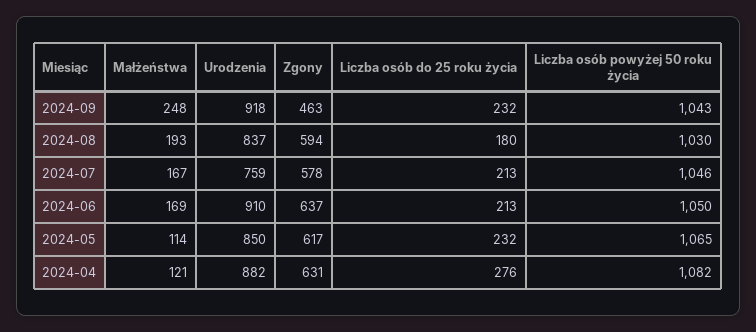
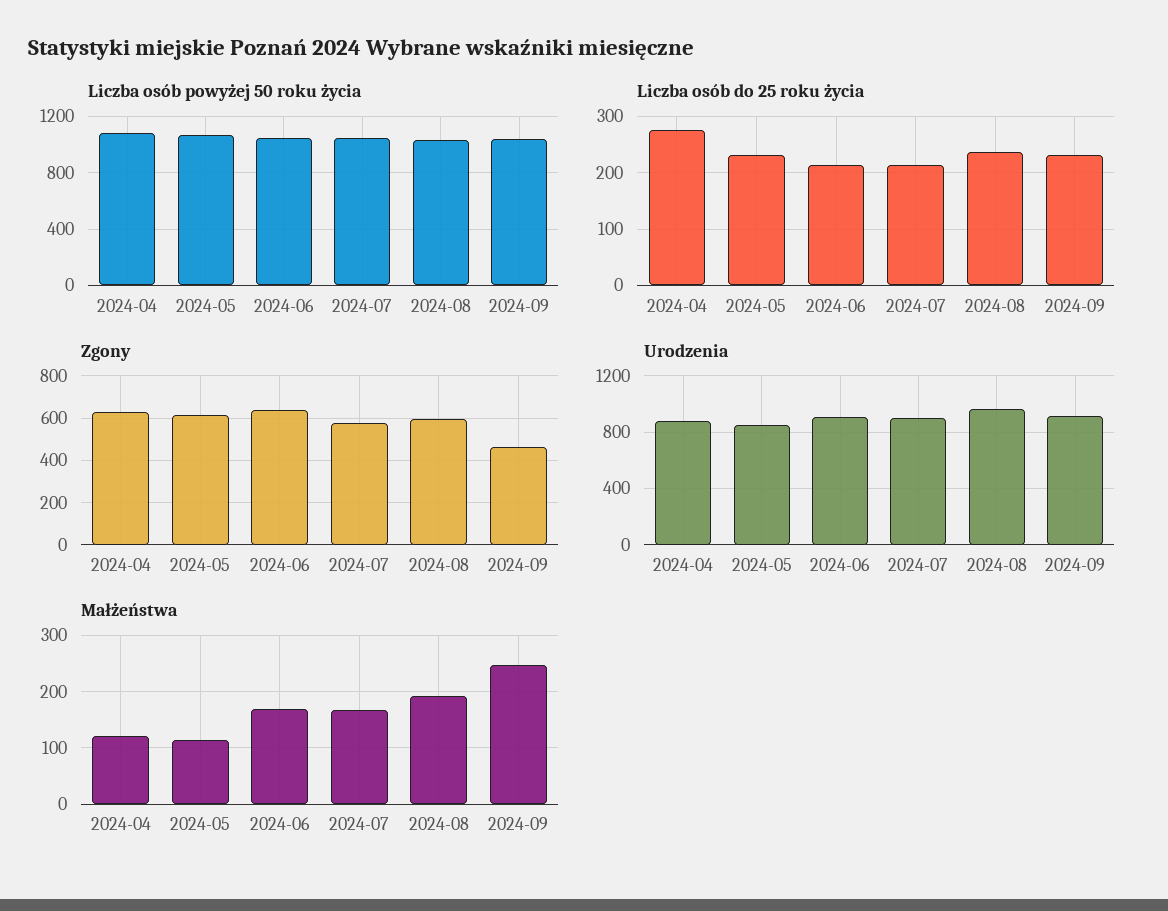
  {
    "Małżeństwa": {
      "2024-09": 248,
      "2024-08": 193,
      "2024-07": 167,
      "2024-06": 169,
      "2024-05": 114,
      "2024-04": 121
    },
    "Urodzenia": {
      "2024-09": 918,
-     "2024-08": 837,
+     "2024-08": 950,
-     "2024-07": 759,
+     "2024-07": 900,
      "2024-06": 910,
      "2024-05": 850,
      "2024-04": 882
    },
    "Zgony": {
      "2024-09": 463,
      "2024-08": 594,
      "2024-07": 578,
      "2024-06": 637,
      "2024-05": 617,
      "2024-04": 631
    },
    "Liczba osób do 25 roku życia": {
      "2024-09": 232,
-     "2024-08": 180,
+     "2024-08": 240,
      "2024-07": 213,
      "2024-06": 213,
      "2024-05": 232,
      "2024-04": 276
    },
    "Liczba osób powyżej 50 roku życia": {
      "2024-09": 1043,
      "2024-08": 1030,
      "2024-07": 1046,
      "2024-06": 1050,
      "2024-05": 1065,
      "2024-04": 1082
    }
  }

